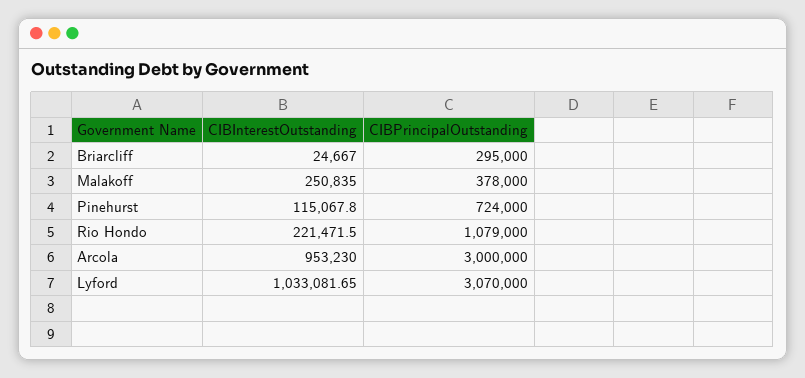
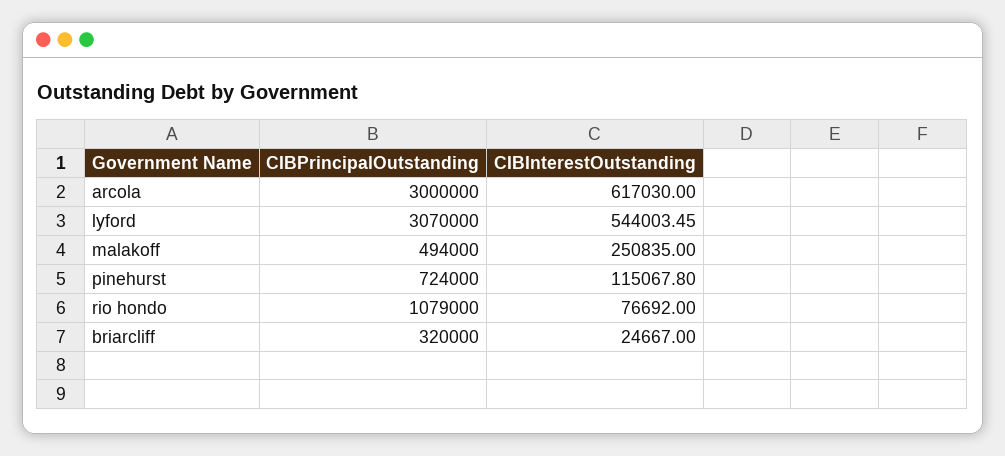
  {
    "CIBInterestOutstanding": {
      "Briarcliff": 24667,
      "Malakoff": 250835,
      "Pinehurst": 115067.8,
-     "Rio Hondo": 221471.5,
+     "Rio Hondo": 76692,
-     "Arcola": 953230,
+     "Arcola": 617030,
-     "Lyford": 1033081.65
+     "Lyford": 544003.45
    },
    "CIBPrincipalOutstanding": {
-     "Briarcliff": 295000,
+     "Briarcliff": 320000,
-     "Malakoff": 378000,
+     "Malakoff": 494000,
      "Pinehurst": 724000,
      "Rio Hondo": 1079000,
      "Arcola": 3000000,
      "Lyford": 3070000
    }
  }

